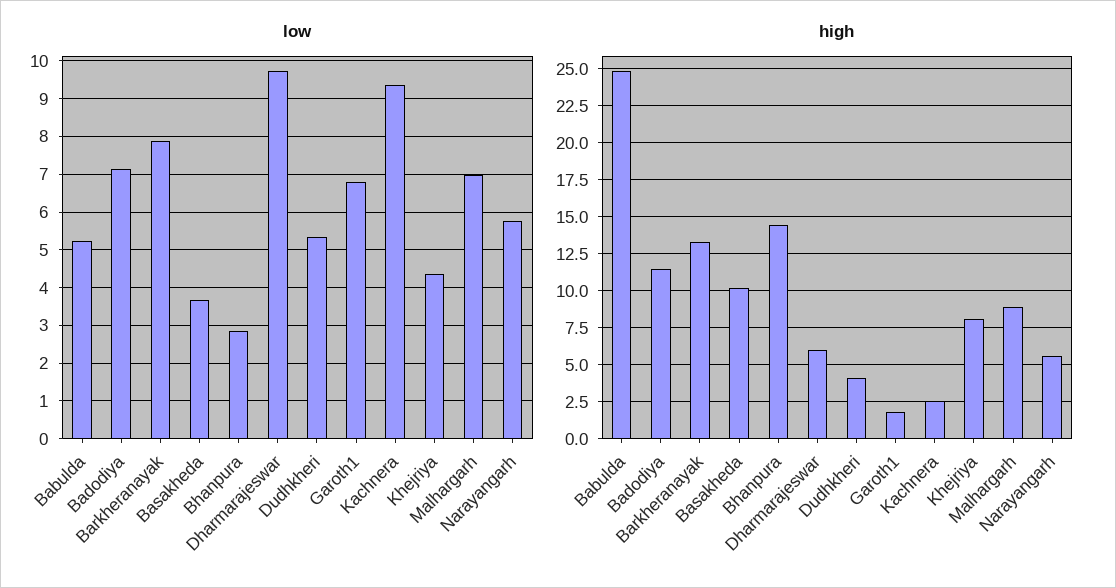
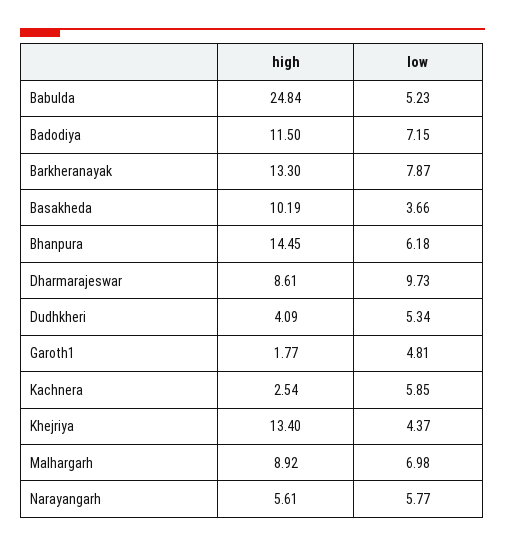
  {
    "low": {
      "Babulda": 5.23,
      "Badodiya": 7.15,
      "Barkheranayak": 7.87,
      "Basakheda": 3.66,
-     "Bhanpura": 2.8,
+     "Bhanpura": 6.18,
      "Dharmarajeswar": 9.73,
      "Dudhkheri": 5.34,
-     "Garoth1": 6.8,
+     "Garoth1": 4.81,
-     "Kachnera": 9.4,
+     "Kachnera": 5.85,
      "Khejriya": 4.37,
      "Malhargarh": 6.98,
      "Narayangarh": 5.77
    },
    "high": {
      "Babulda": 24.84,
      "Badodiya": 11.5,
      "Barkheranayak": 13.3,
      "Basakheda": 10.19,
      "Bhanpura": 14.45,
-     "Dharmarajeswar": 6,
+     "Dharmarajeswar": 8.61,
      "Dudhkheri": 4.09,
      "Garoth1": 1.77,
      "Kachnera": 2.54,
-     "Khejriya": 8,
+     "Khejriya": 13.4,
      "Malhargarh": 8.92,
      "Narayangarh": 5.61
    }
  }

